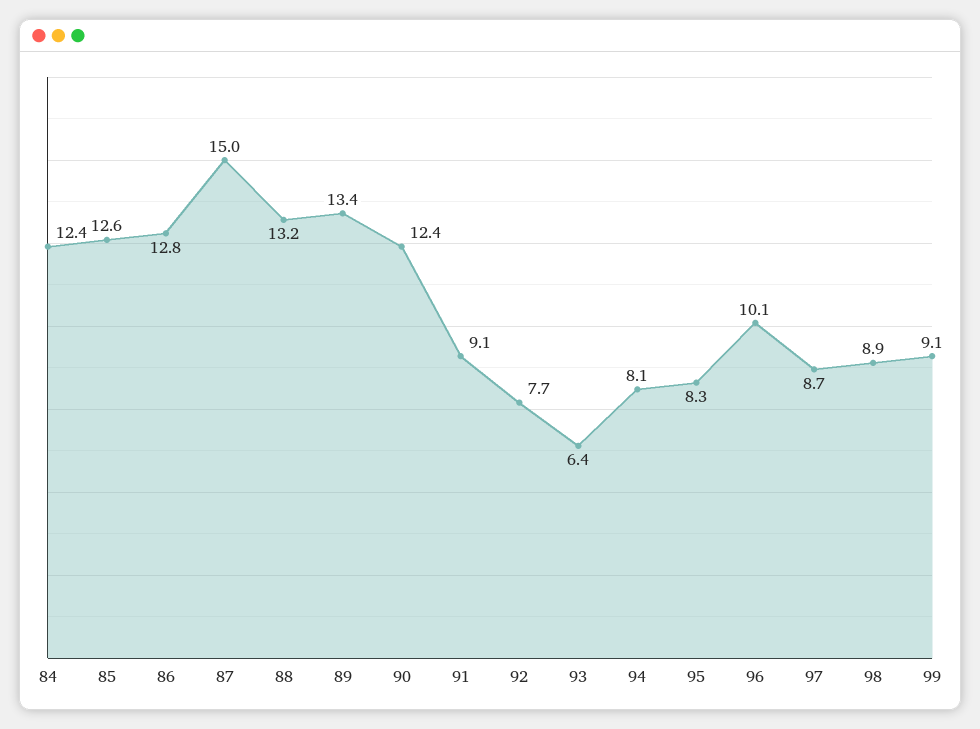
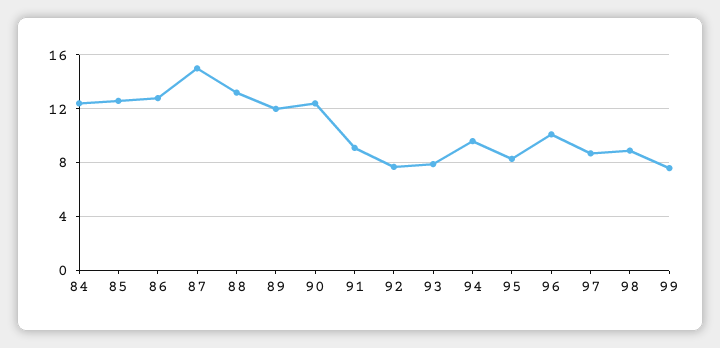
  {
    "84": 12.4,
    "85": 12.6,
    "86": 12.8,
    "87": 15,
    "88": 13.2,
-   "89": 13.4,
+   "89": 12,
    "90": 12.4,
    "91": 9.1,
    "92": 7.7,
-   "93": 6.4,
+   "93": 8,
-   "94": 8.1,
+   "94": 9.5,
    "95": 8.3,
    "96": 10.1,
    "97": 8.7,
    "98": 8.9,
-   "99": 9.1
+   "99": 7.5
  }

